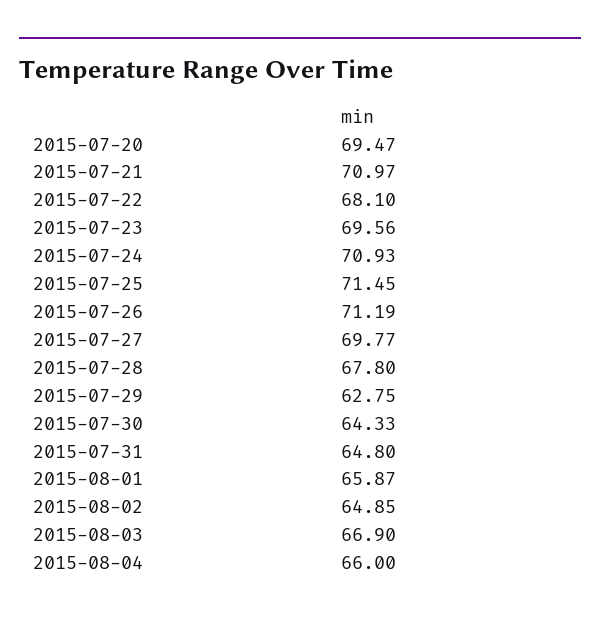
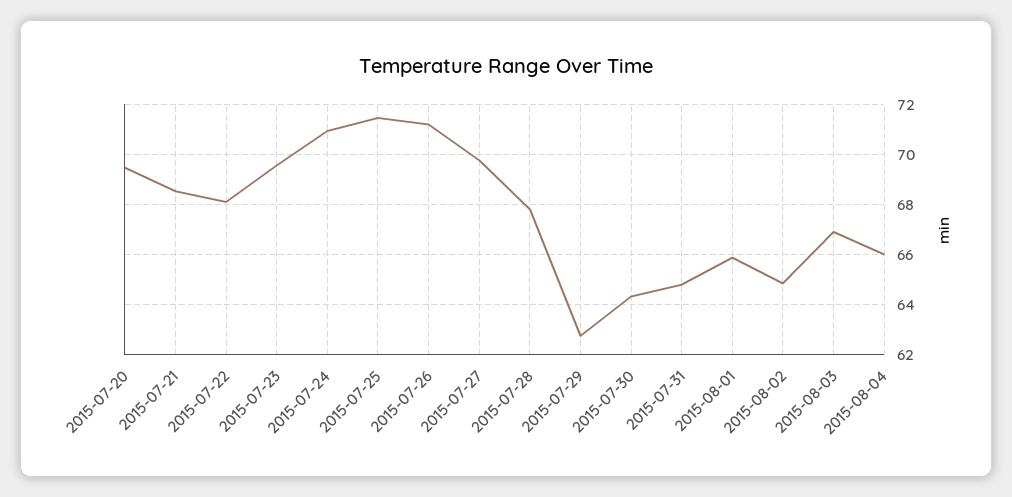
  {
    "2015-07-20": 69.47,
-   "2015-07-21": 70.97,
+   "2015-07-21": 68.5,
    "2015-07-22": 68.1,
    "2015-07-23": 69.56,
    "2015-07-24": 70.93,
    "2015-07-25": 71.45,
    "2015-07-26": 71.19,
    "2015-07-27": 69.77,
    "2015-07-28": 67.8,
    "2015-07-29": 62.75,
    "2015-07-30": 64.33,
    "2015-07-31": 64.8,
    "2015-08-01": 65.87,
    "2015-08-02": 64.85,
    "2015-08-03": 66.9,
    "2015-08-04": 66
  }

